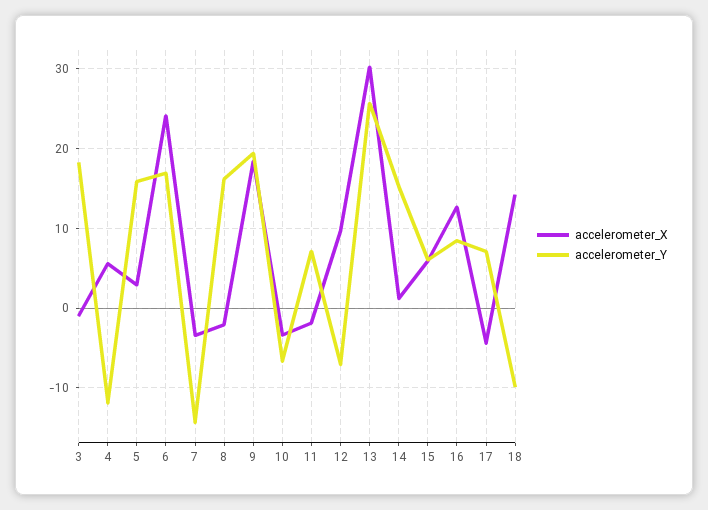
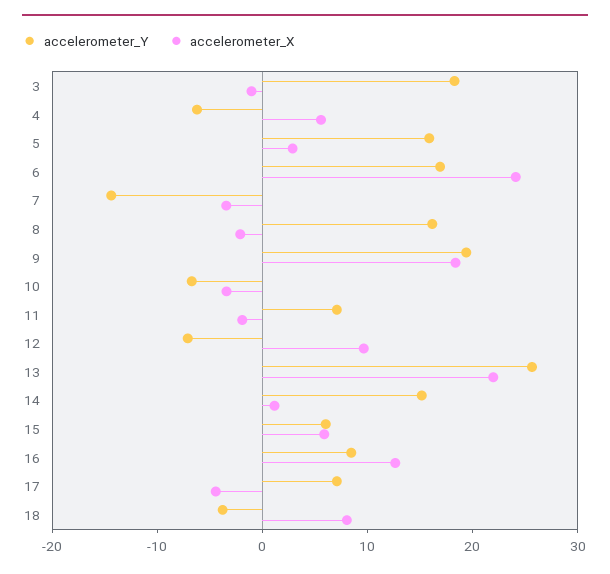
  {
    "accelerometer_X": {
      "3": -1,
      "4": 6,
      "5": 3,
      "6": 24,
      "7": -3,
      "8": -2,
      "9": 18,
      "10": -3,
      "11": -2,
      "12": 10,
-     "13": 30,
+     "13": 22,
      "14": 1,
      "15": 6,
      "16": 13,
      "17": -4,
-     "18": 14
+     "18": 8
    },
    "accelerometer_Y": {
      "3": 18,
-     "4": -12,
+     "4": -6,
      "5": 16,
      "6": 17,
      "7": -14,
      "8": 16,
      "9": 19,
      "10": -7,
      "11": 7,
      "12": -7,
      "13": 26,
      "14": 15,
      "15": 6,
      "16": 8,
      "17": 7,
-     "18": -10
+     "18": -4
    }
  }

